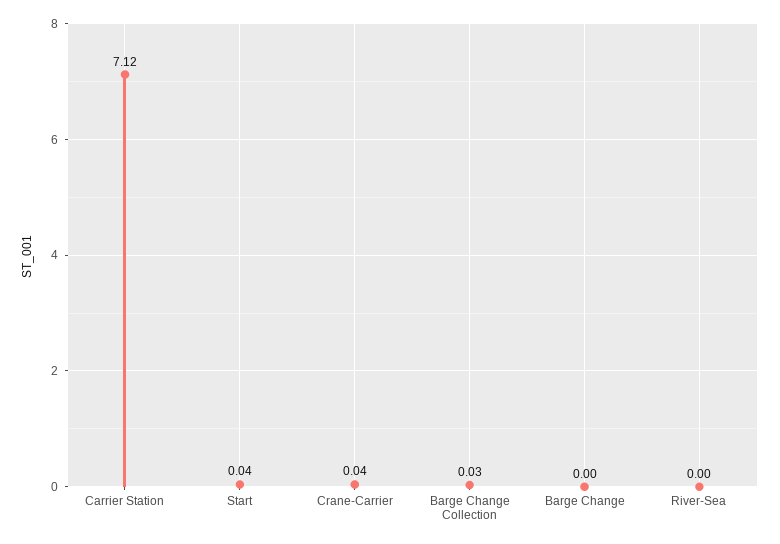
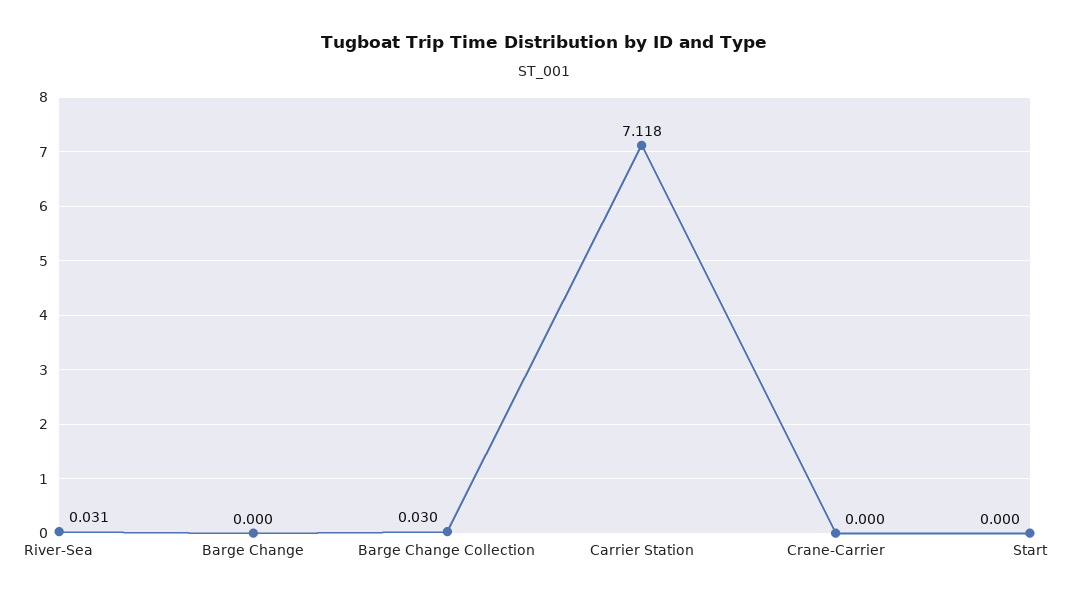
  {
    "Carrier Station": 7.118,
-   "Start": 0.04,
+   "Start": 0,
-   "Crane-Carrier": 0.04,
+   "Crane-Carrier": 0,
    "Barge Change Collection": 0.03,
    "Barge Change": 0,
-   "River-Sea": 0
+   "River-Sea": 0.031
  }

